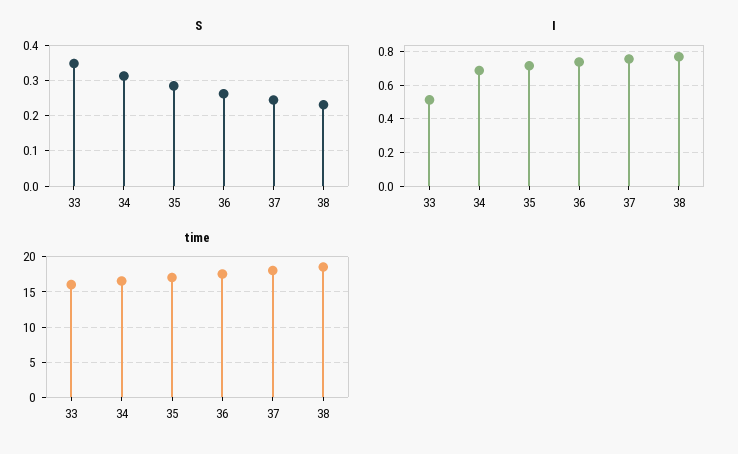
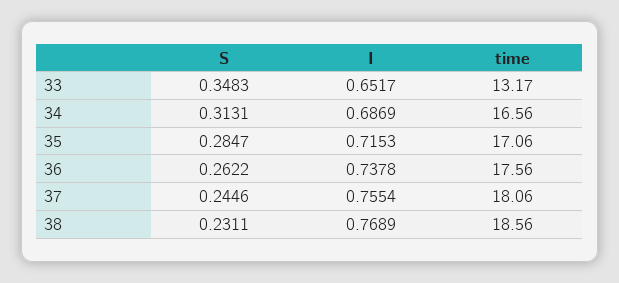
  {
    "S": {
      "33": 0.3483,
      "34": 0.3131,
      "35": 0.2847,
      "36": 0.2622,
      "37": 0.2446,
      "38": 0.2311
    },
    "I": {
-     "33": 0.5,
+     "33": 0.6517,
      "34": 0.6869,
      "35": 0.7153,
      "36": 0.7378,
      "37": 0.7554,
      "38": 0.7689
    },
    "time": {
-     "33": 16,
+     "33": 13.17,
      "34": 16.56,
      "35": 17.06,
      "36": 17.56,
      "37": 18.06,
      "38": 18.56
    }
  }

